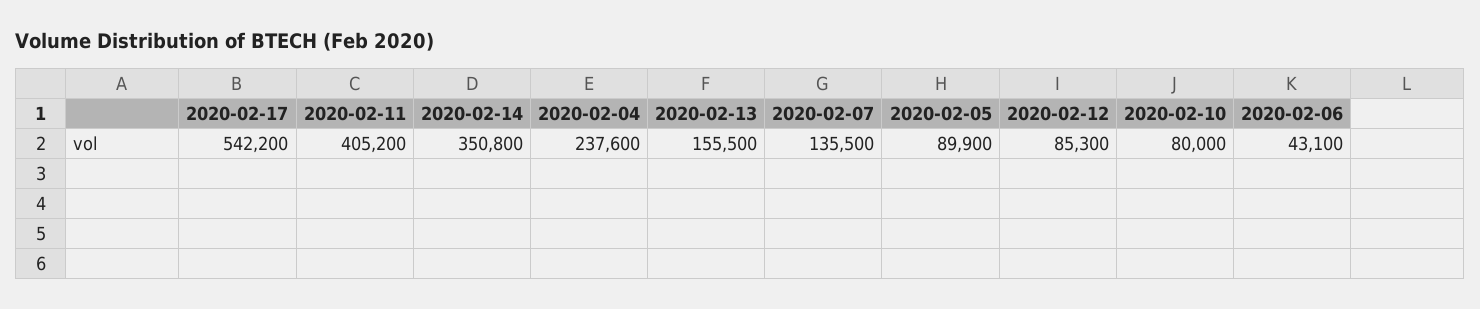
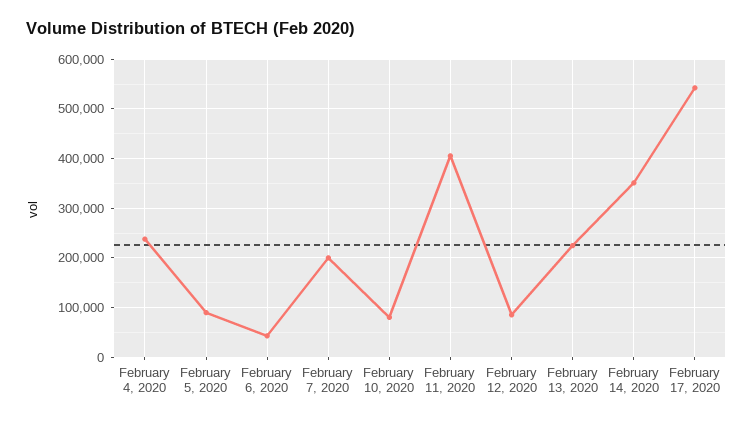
  {
    "2020-02-17": 542200,
    "2020-02-11": 405200,
    "2020-02-14": 350800,
    "2020-02-04": 237600,
-   "2020-02-13": 155500,
+   "2020-02-13": 220000,
-   "2020-02-07": 135500,
+   "2020-02-07": 200000,
    "2020-02-05": 89900,
    "2020-02-12": 85300,
    "2020-02-10": 80000,
    "2020-02-06": 43100
  }

